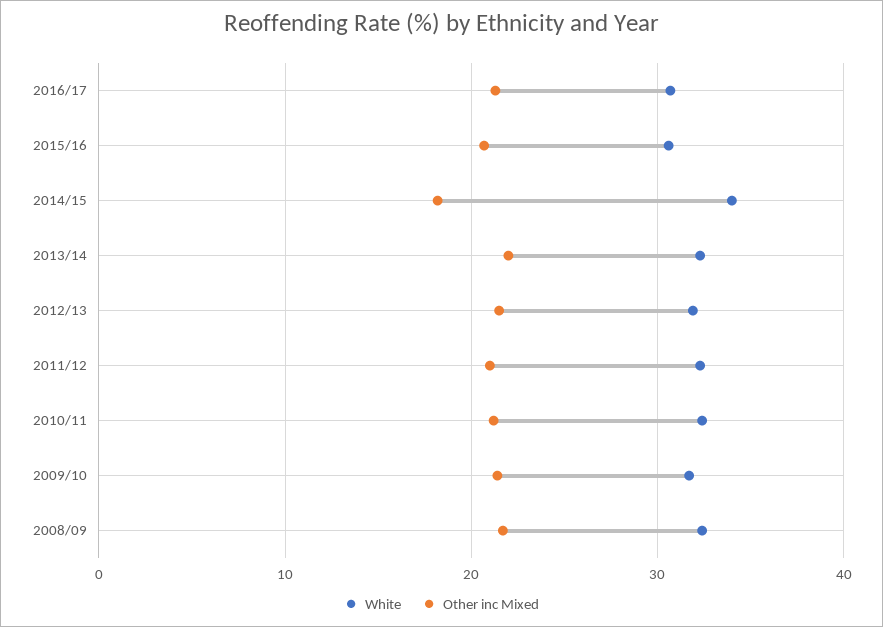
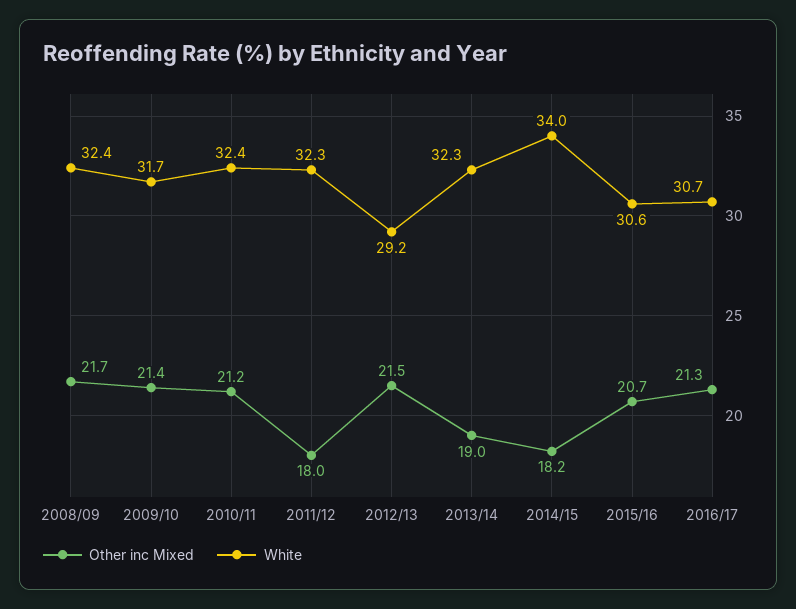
  {
    "White": {
      "2016/17": 30.7,
      "2015/16": 30.6,
      "2014/15": 34,
      "2013/14": 32.3,
-     "2012/13": 32,
+     "2012/13": 29.2,
      "2011/12": 32.3,
      "2010/11": 32.4,
      "2009/10": 31.7,
      "2008/09": 32.4
    },
    "Other inc Mixed": {
      "2016/17": 21.3,
      "2015/16": 20.7,
      "2014/15": 18.2,
-     "2013/14": 22,
+     "2013/14": 19,
      "2012/13": 21.5,
-     "2011/12": 21,
+     "2011/12": 18,
      "2010/11": 21.2,
      "2009/10": 21.4,
      "2008/09": 21.7
    }
  }

